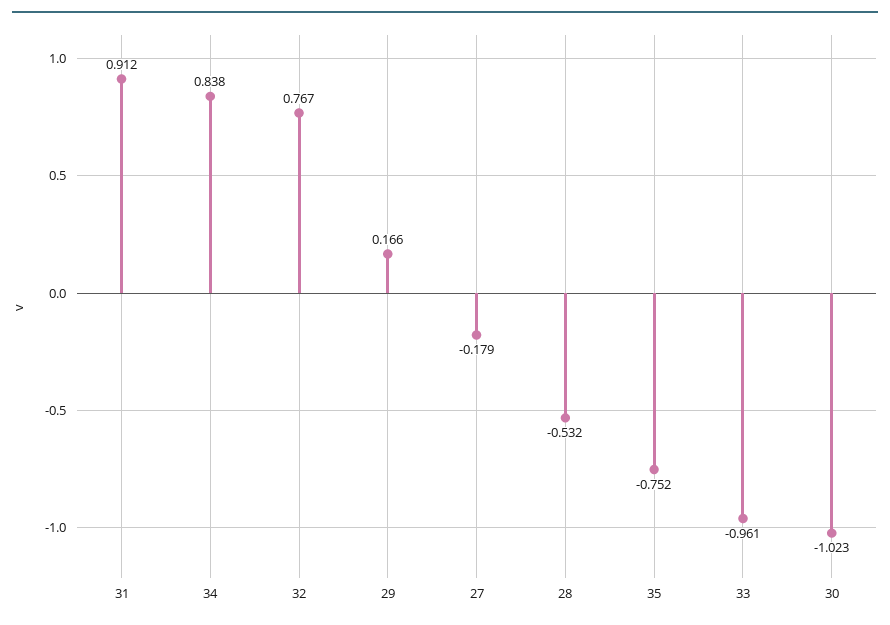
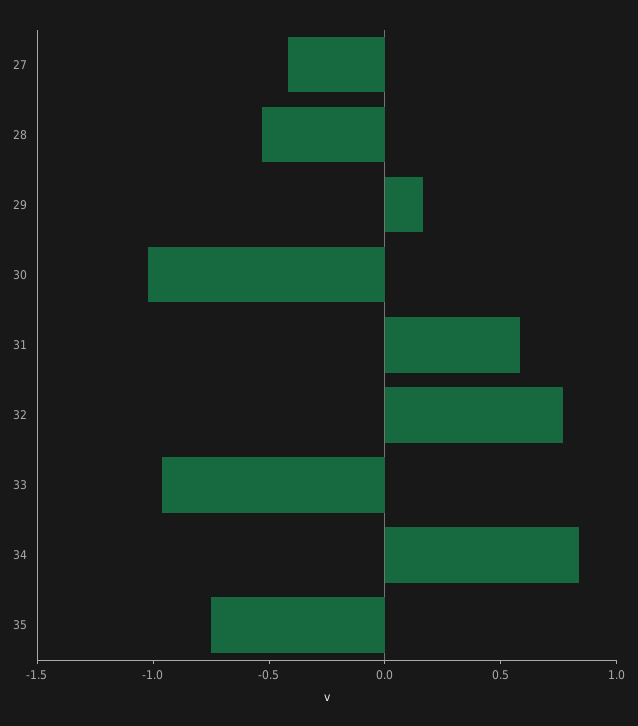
  {
-   "31": 0.912,
+   "31": 0.6,
    "34": 0.838,
    "32": 0.767,
    "29": 0.166,
-   "27": -0.179,
+   "27": -0.4,
    "28": -0.532,
    "35": -0.752,
    "33": -0.961,
    "30": -1.023
  }

